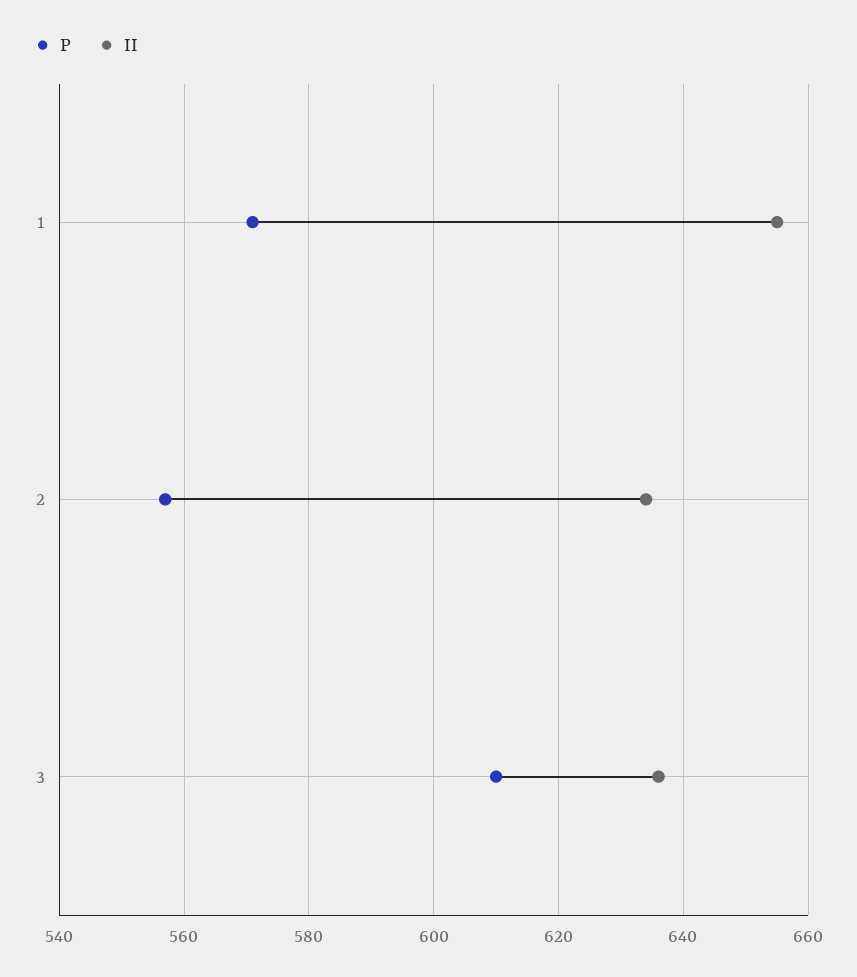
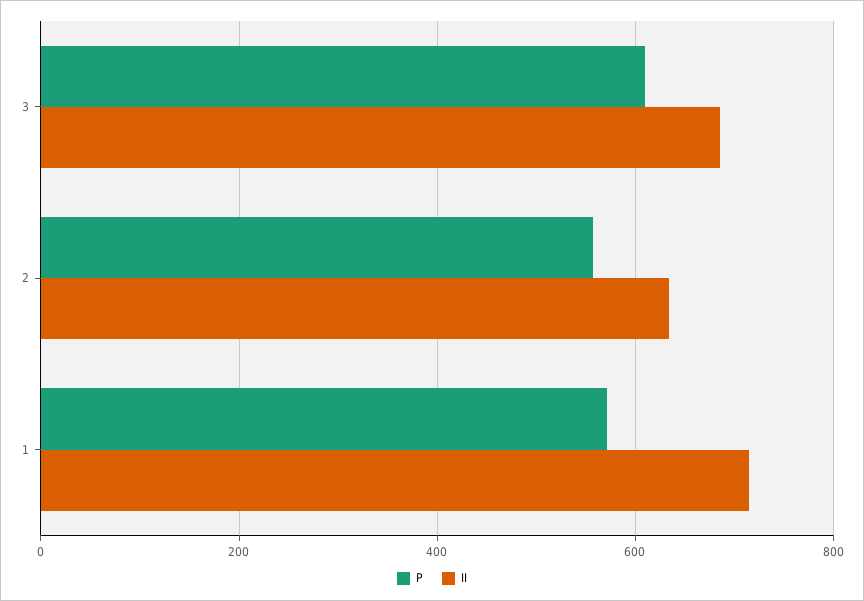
  {
    "P": {
      "1": 570,
      "2": 555,
      "3": 610
    },
    "II": {
-     "1": 655,
+     "1": 720,
      "2": 635,
-     "3": 635
+     "3": 680
    }
  }

